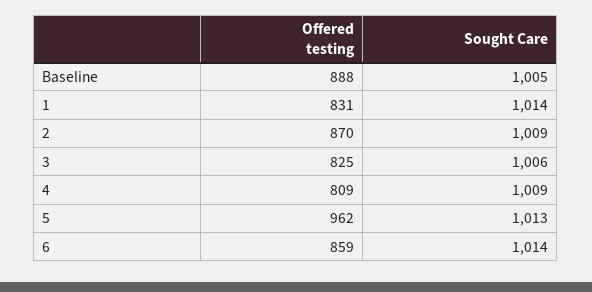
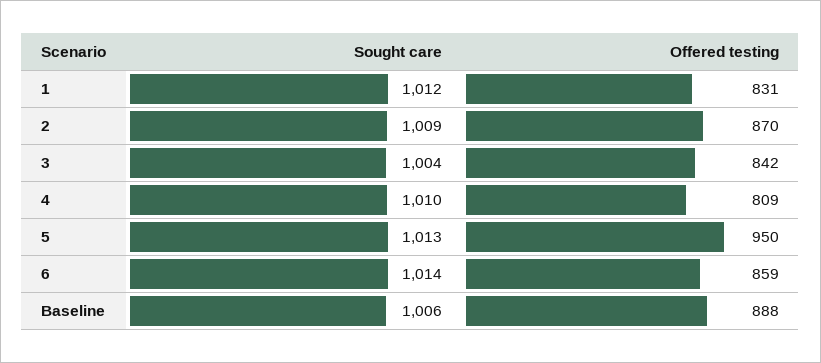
  {
    "Offered testing": {
      "Baseline": 888,
      "1": 831,
      "2": 870,
-     "3": 825,
+     "3": 842,
      "4": 809,
-     "5": 962,
+     "5": 950,
      "6": 859
    },
    "Sought Care": {
-     "Baseline": 1005,
+     "Baseline": 1006,
-     "1": 1014,
+     "1": 1012,
      "2": 1009,
-     "3": 1006,
+     "3": 1004,
-     "4": 1009,
+     "4": 1010,
      "5": 1013,
      "6": 1014
    }
  }

